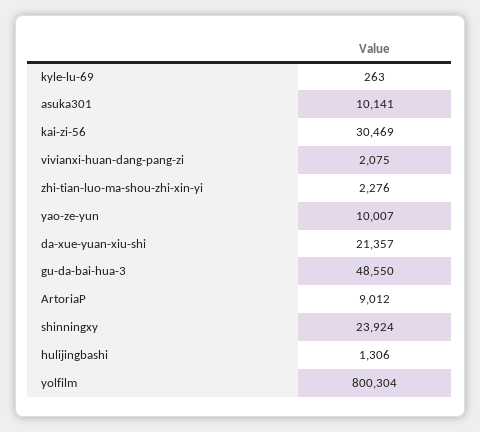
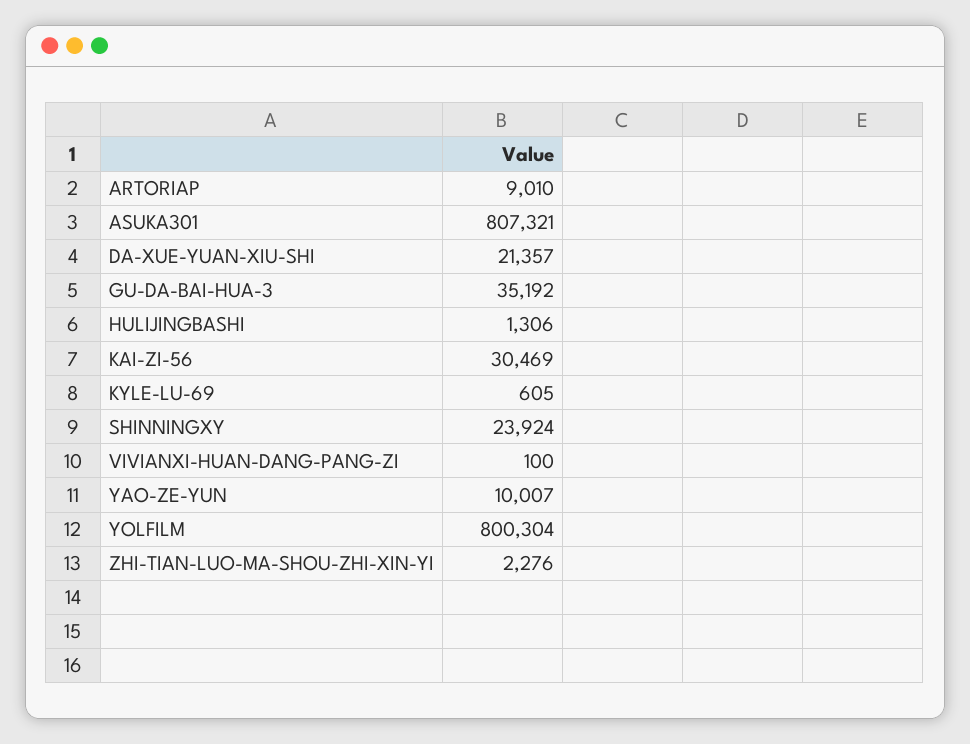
  {
-   "kyle-lu-69": 263,
+   "kyle-lu-69": 605,
-   "asuka301": 10141,
+   "asuka301": 807321,
    "kai-zi-56": 30469,
-   "vivianxi-huan-dang-pang-zi": 2075,
+   "vivianxi-huan-dang-pang-zi": 100,
    "zhi-tian-luo-ma-shou-zhi-xin-yi": 2276,
    "yao-ze-yun": 10007,
    "da-xue-yuan-xiu-shi": 21357,
-   "gu-da-bai-hua-3": 48550,
+   "gu-da-bai-hua-3": 35192,
-   "ArtoriaP": 9012,
+   "ArtoriaP": 9010,
    "shinningxy": 23924,
    "hulijingbashi": 1306,
    "yolfilm": 800304
  }

